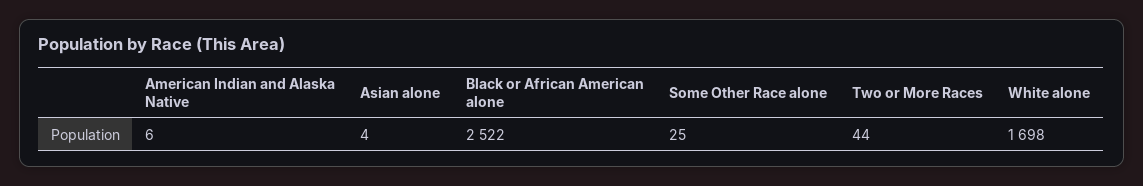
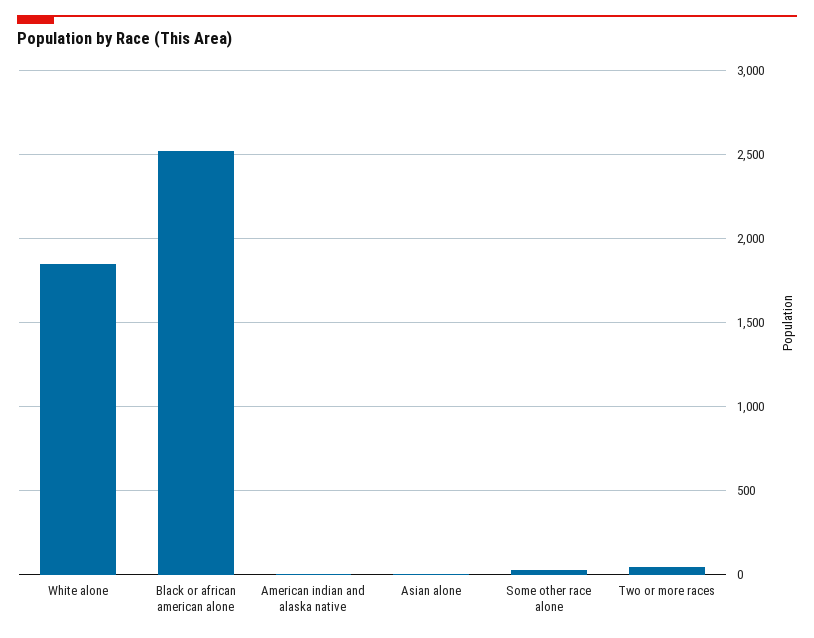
  {
    "American Indian and Alaska Native": 6,
    "Asian alone": 4,
    "Black or African American alone": 2522,
    "Some Other Race alone": 25,
    "Two or More Races": 44,
-   "White alone": 1698
+   "White alone": 1850
  }

